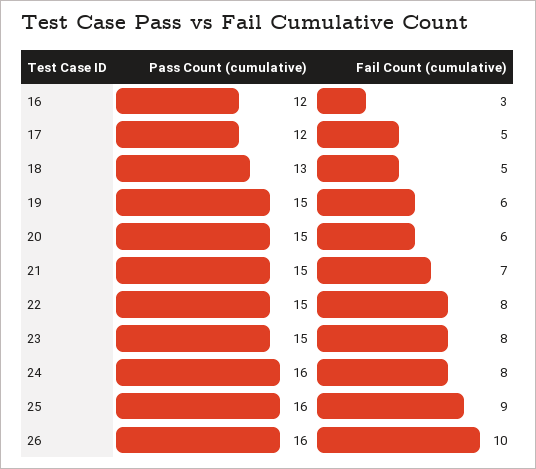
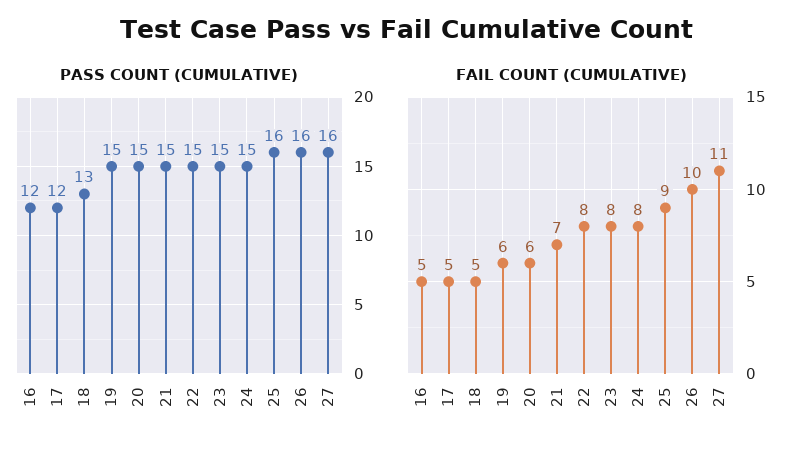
  {
    "Pass Count (cumulative)": {
      "16": 12,
      "17": 12,
      "18": 13,
      "19": 15,
      "20": 15,
      "21": 15,
      "22": 15,
      "23": 15,
-     "24": 16,
+     "24": 15,
      "25": 16,
-     "26": 16
+     "26": 16,
+     "27": 16
    },
    "Fail Count (cumulative)": {
-     "16": 3,
+     "16": 5,
      "17": 5,
      "18": 5,
      "19": 6,
      "20": 6,
      "21": 7,
      "22": 8,
      "23": 8,
      "24": 8,
      "25": 9,
-     "26": 10
+     "26": 10,
+     "27": 11
    }
  }

